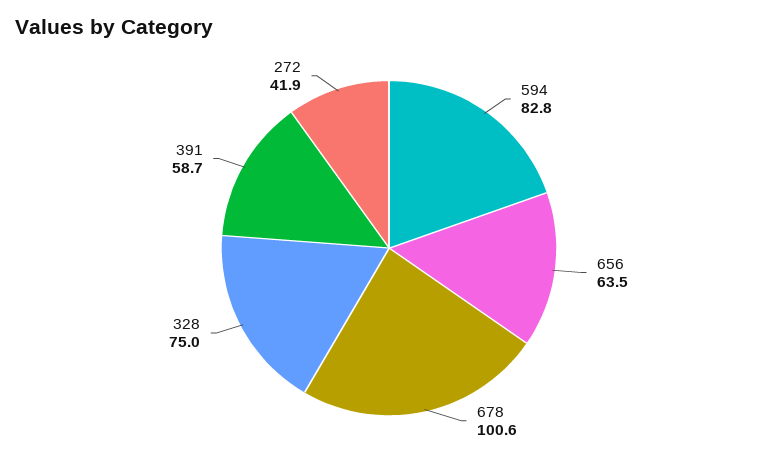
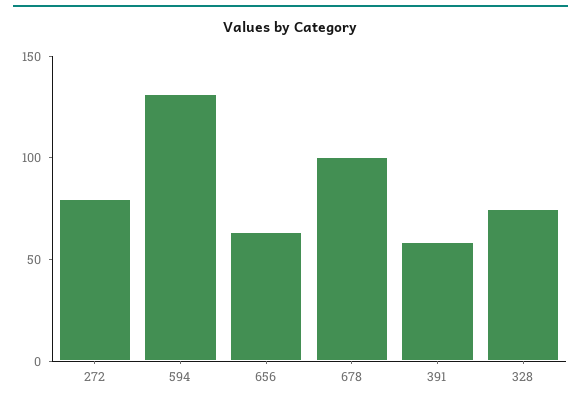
  {
-   "594": 82.8,
+   "594": 130,
    "656": 63.5,
    "678": 100.6,
    "328": 75,
    "391": 58.7,
-   "272": 41.9
+   "272": 80
  }

